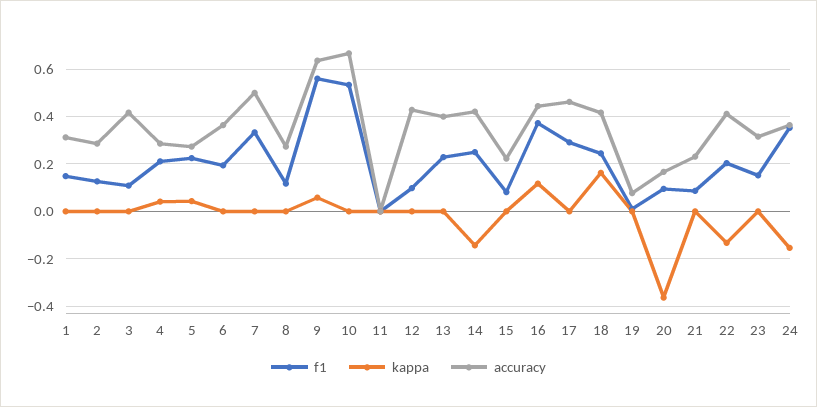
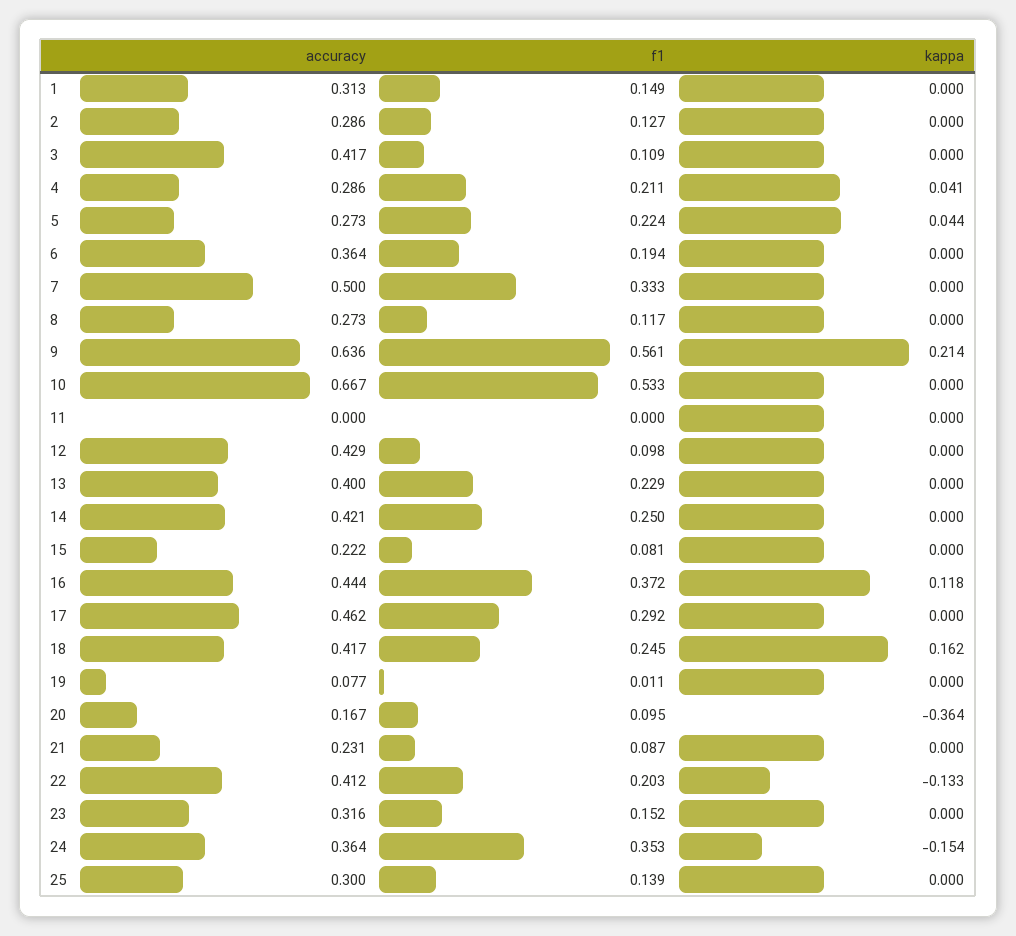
  {
    "f1": {
      "1": 0.149,
      "2": 0.127,
      "3": 0.109,
      "4": 0.211,
      "5": 0.224,
      "6": 0.194,
      "7": 0.333,
      "8": 0.117,
      "9": 0.561,
      "10": 0.533,
      "11": 0,
      "12": 0.098,
      "13": 0.229,
      "14": 0.25,
      "15": 0.081,
      "16": 0.372,
      "17": 0.292,
      "18": 0.245,
      "19": 0.011,
      "20": 0.095,
      "21": 0.087,
      "22": 0.203,
      "23": 0.152,
-     "24": 0.353
+     "24": 0.353,
+     "25": 0.139
    },
    "kappa": {
      "1": 0,
      "2": 0,
      "3": 0,
      "4": 0.041,
      "5": 0.044,
      "6": 0,
      "7": 0,
      "8": 0,
-     "9": 0.05,
+     "9": 0.214,
      "10": 0,
      "11": 0,
      "12": 0,
      "13": 0,
-     "14": -0.15,
+     "14": 0,
      "15": 0,
      "16": 0.118,
      "17": 0,
      "18": 0.162,
      "19": 0,
      "20": -0.364,
      "21": 0,
      "22": -0.133,
      "23": 0,
-     "24": -0.154
+     "24": -0.154,
+     "25": 0
    },
    "accuracy": {
      "1": 0.313,
      "2": 0.286,
      "3": 0.417,
      "4": 0.286,
      "5": 0.273,
      "6": 0.364,
      "7": 0.5,
      "8": 0.273,
      "9": 0.636,
      "10": 0.667,
      "11": 0,
      "12": 0.429,
      "13": 0.4,
      "14": 0.421,
      "15": 0.222,
      "16": 0.444,
      "17": 0.462,
      "18": 0.417,
      "19": 0.077,
      "20": 0.167,
      "21": 0.231,
      "22": 0.412,
      "23": 0.316,
-     "24": 0.364
+     "24": 0.364,
+     "25": 0.3
    }
  }

